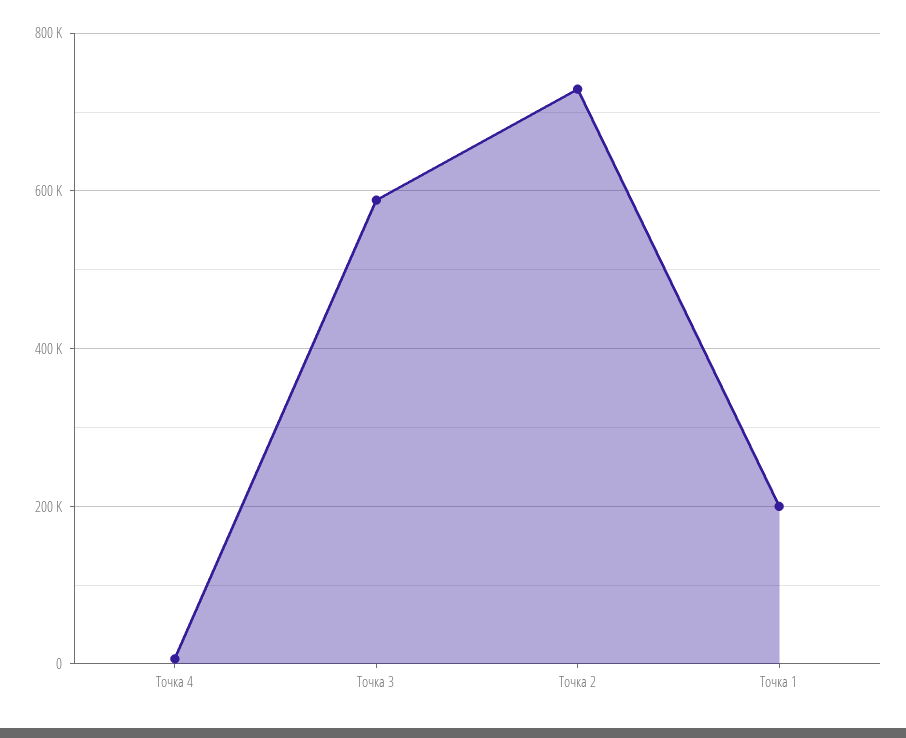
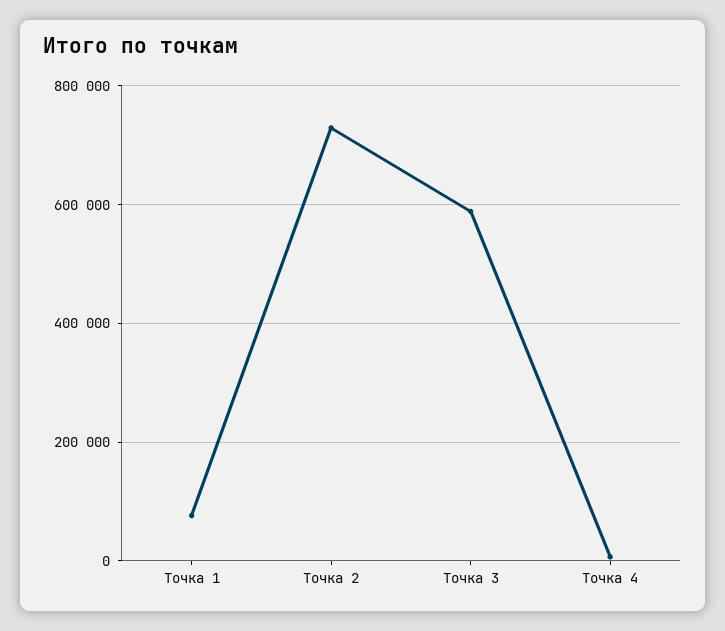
  {
    "Точка 4": 0,
    "Точка 3": 580000,
    "Точка 2": 720000,
-   "Точка 1": 200000
+   "Точка 1": 80000
  }

